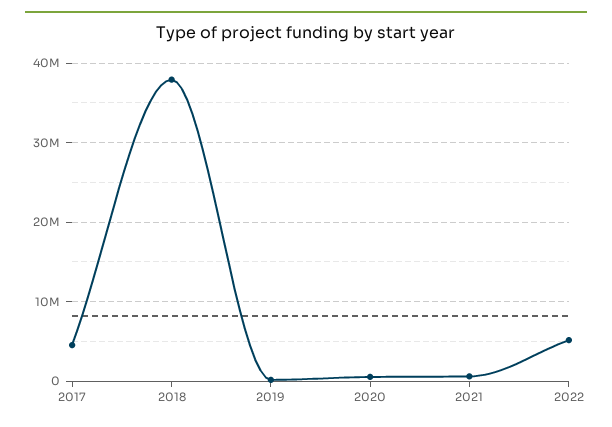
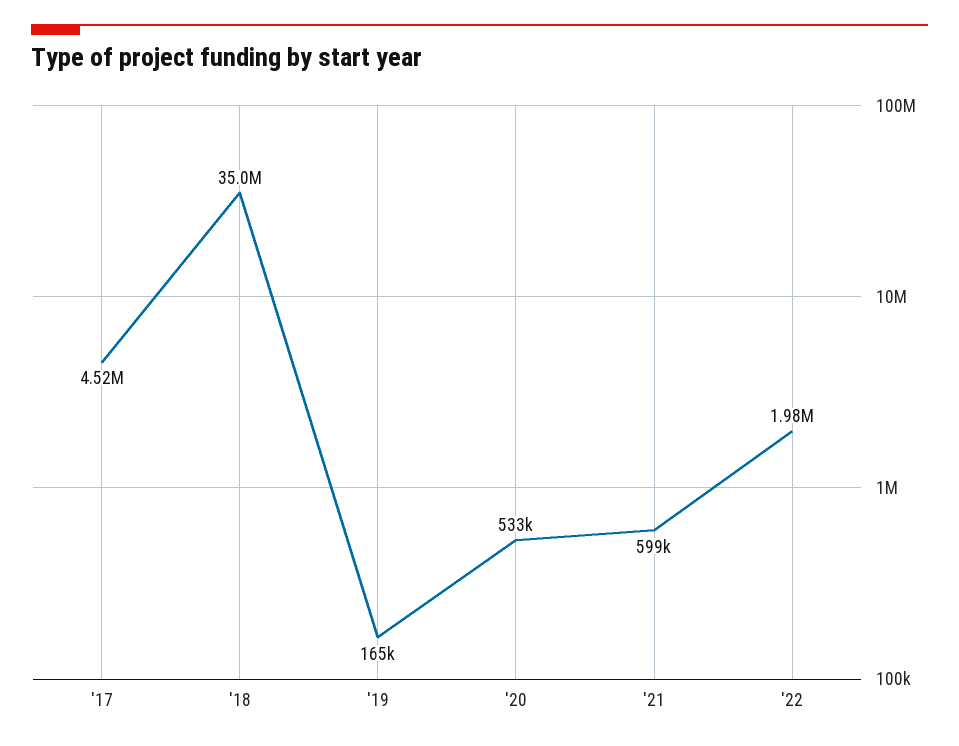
  {
    "2017": 4520000,
-   "2018": 38000000,
+   "2018": 35000000,
    "2019": 165000,
    "2020": 533000,
    "2021": 599000,
-   "2022": 5000000
+   "2022": 1980000
  }

